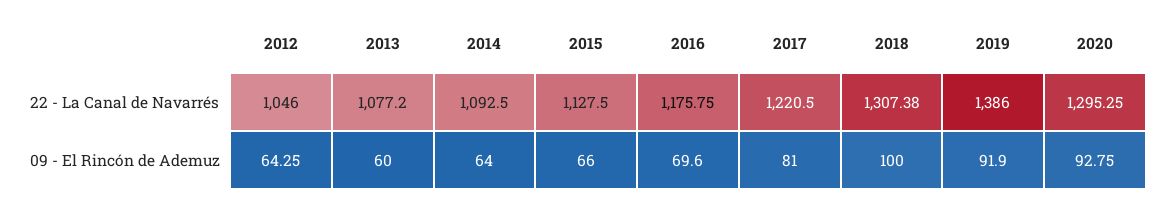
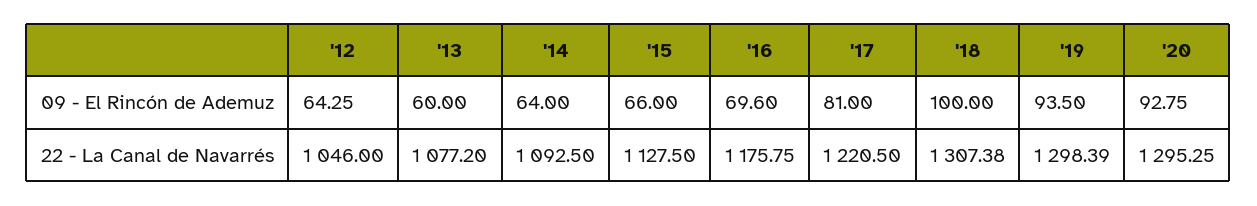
  {
    "2012": {
      "22 - La Canal de Navarrés": 1046,
      "09 - El Rincón de Ademuz": 64.25
    },
    "2013": {
      "22 - La Canal de Navarrés": 1077.2,
      "09 - El Rincón de Ademuz": 60
    },
    "2014": {
      "22 - La Canal de Navarrés": 1092.5,
      "09 - El Rincón de Ademuz": 64
    },
    "2015": {
      "22 - La Canal de Navarrés": 1127.5,
      "09 - El Rincón de Ademuz": 66
    },
    "2016": {
      "22 - La Canal de Navarrés": 1175.75,
      "09 - El Rincón de Ademuz": 69.6
    },
    "2017": {
      "22 - La Canal de Navarrés": 1220.5,
      "09 - El Rincón de Ademuz": 81
    },
    "2018": {
      "22 - La Canal de Navarrés": 1307.38,
      "09 - El Rincón de Ademuz": 100
    },
    "2019": {
-     "22 - La Canal de Navarrés": 1386,
+     "22 - La Canal de Navarrés": 1298.39,
-     "09 - El Rincón de Ademuz": 91.9
+     "09 - El Rincón de Ademuz": 93.5
    },
    "2020": {
      "22 - La Canal de Navarrés": 1295.25,
      "09 - El Rincón de Ademuz": 92.75
    }
  }

